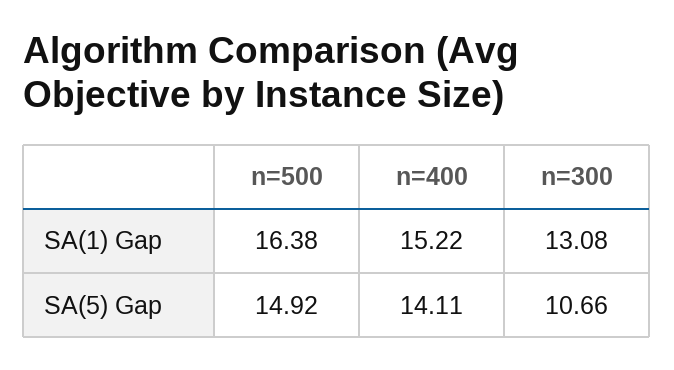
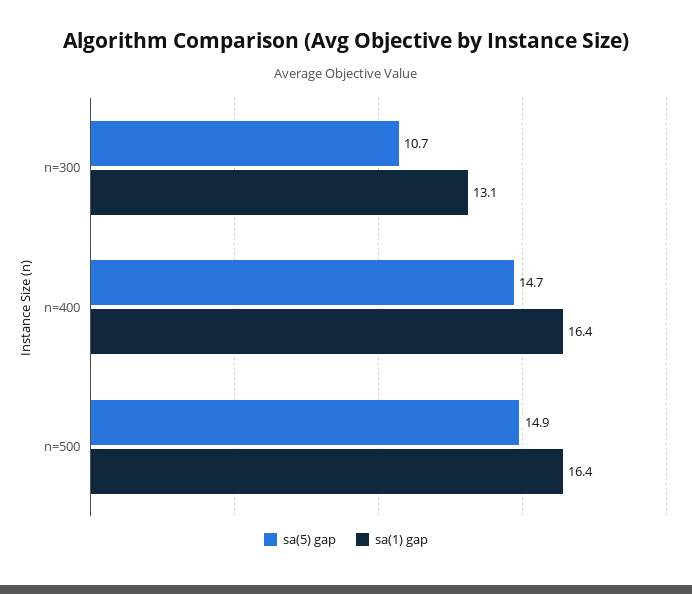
  {
    "SA(1) Gap": {
      "n=500": 16.38,
-     "n=400": 15.22,
+     "n=400": 16.4,
      "n=300": 13.08
    },
    "SA(5) Gap": {
      "n=500": 14.92,
-     "n=400": 14.11,
+     "n=400": 14.7,
      "n=300": 10.66
    }
  }

